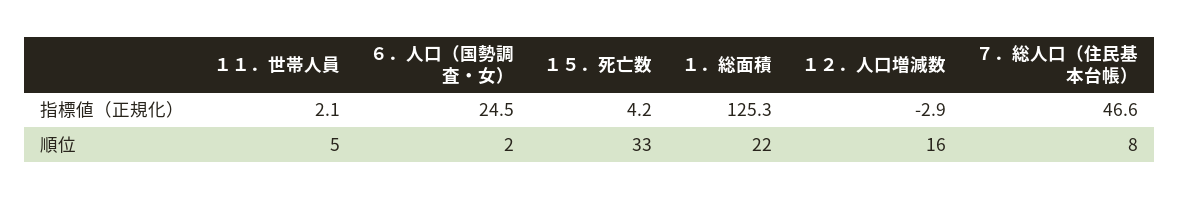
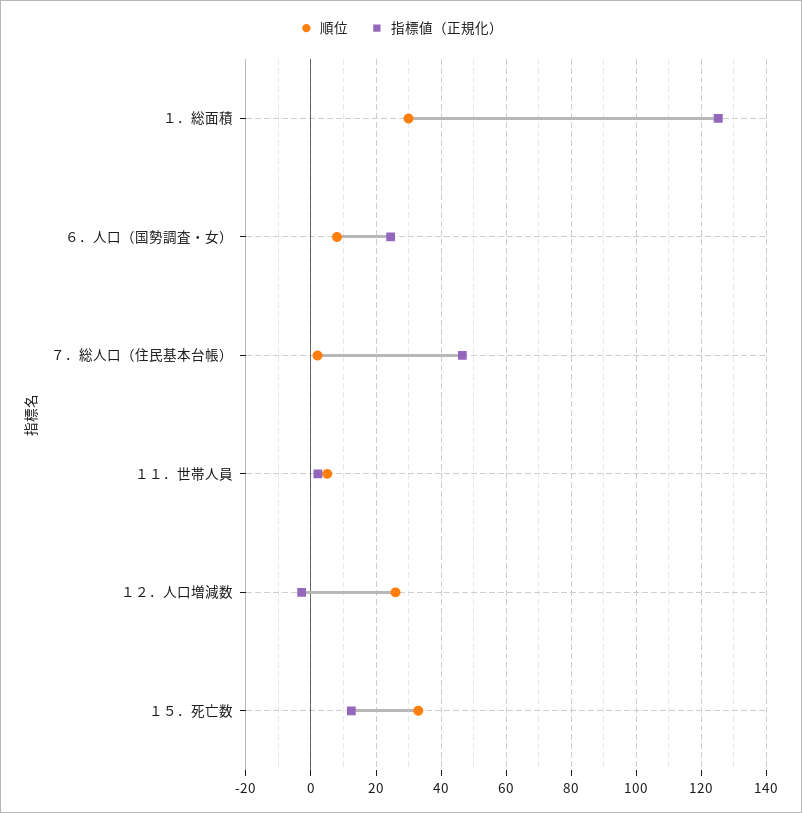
  {
    "指標値（正規化）": {
      "１１．世帯人員": 2.1,
      "６．人口（国勢調査・女）": 24.5,
-     "１５．死亡数": 4.2,
+     "１５．死亡数": 12,
      "１．総面積": 125.3,
      "１２．人口増減数": -2.9,
      "７．総人口（住民基本台帳）": 46.6
    },
    "順位": {
      "１１．世帯人員": 5,
-     "６．人口（国勢調査・女）": 2,
+     "６．人口（国勢調査・女）": 8,
      "１５．死亡数": 33,
-     "１．総面積": 22,
+     "１．総面積": 30,
-     "１２．人口増減数": 16,
+     "１２．人口増減数": 26,
-     "７．総人口（住民基本台帳）": 8
+     "７．総人口（住民基本台帳）": 2
    }
  }

